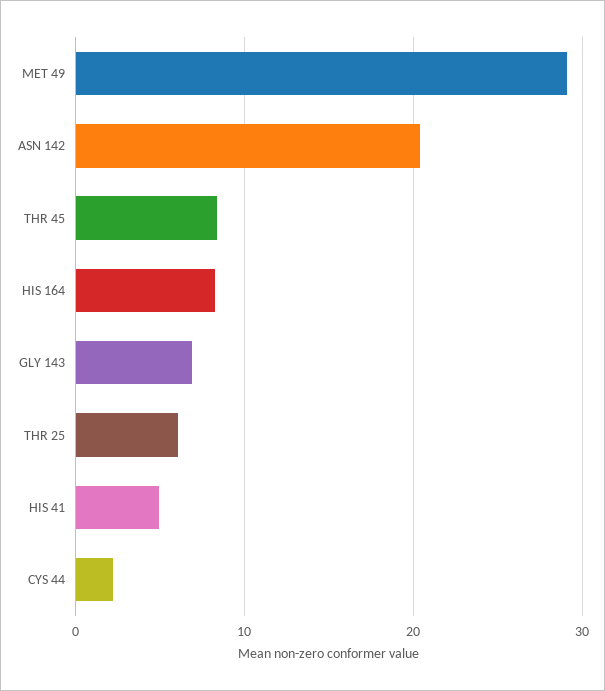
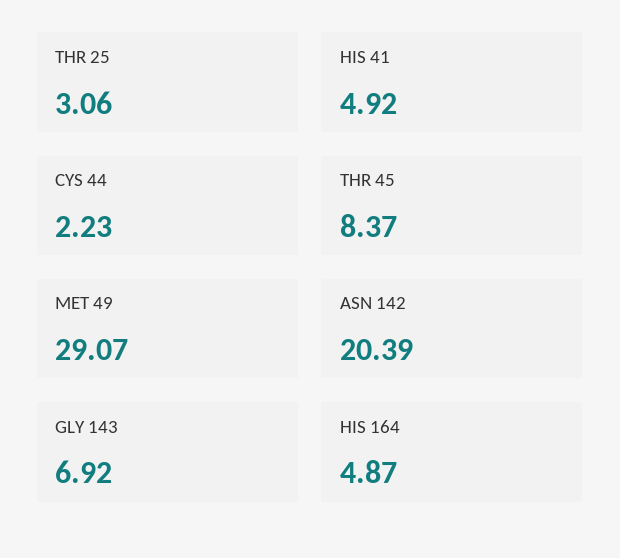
  {
    "MET 49": 29.07,
    "ASN 142": 20.39,
    "THR 45": 8.37,
-   "HIS 164": 8,
+   "HIS 164": 4.87,
    "GLY 143": 6.92,
-   "THR 25": 6,
+   "THR 25": 3.06,
    "HIS 41": 4.92,
    "CYS 44": 2.23
  }

